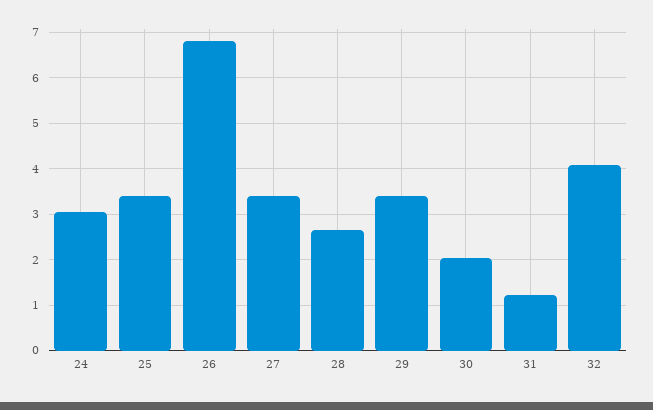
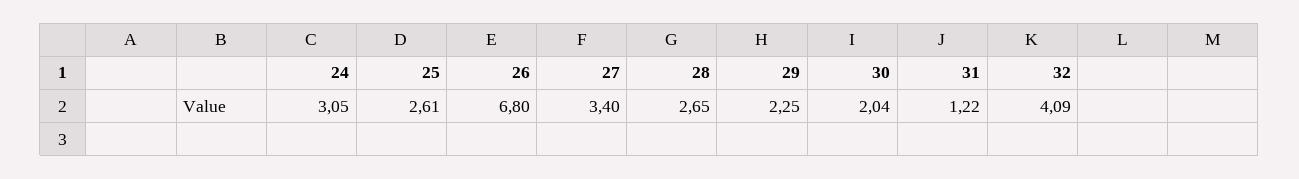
  {
    "24": 3.05,
-   "25": 3.4,
+   "25": 2.61,
    "26": 6.8,
    "27": 3.4,
    "28": 2.65,
-   "29": 3.4,
+   "29": 2.25,
    "30": 2.04,
    "31": 1.22,
    "32": 4.09
  }

